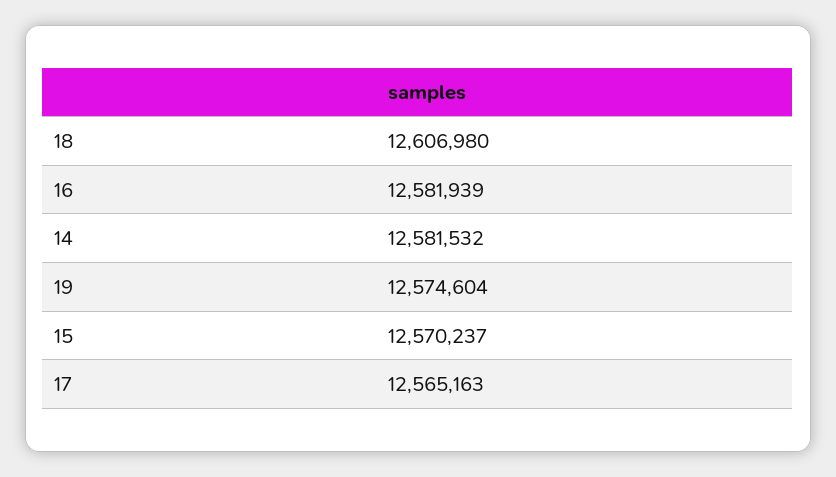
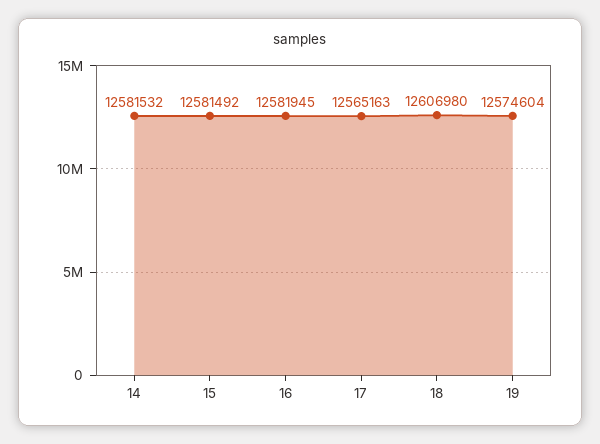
  {
    "18": 12606980,
-   "16": 12581939,
+   "16": 12581945,
    "14": 12581532,
    "19": 12574604,
-   "15": 12570237,
+   "15": 12581492,
    "17": 12565163
  }

